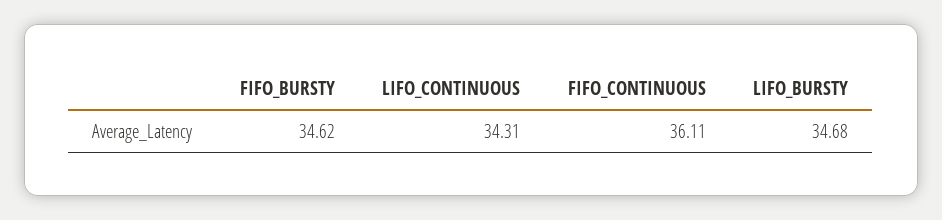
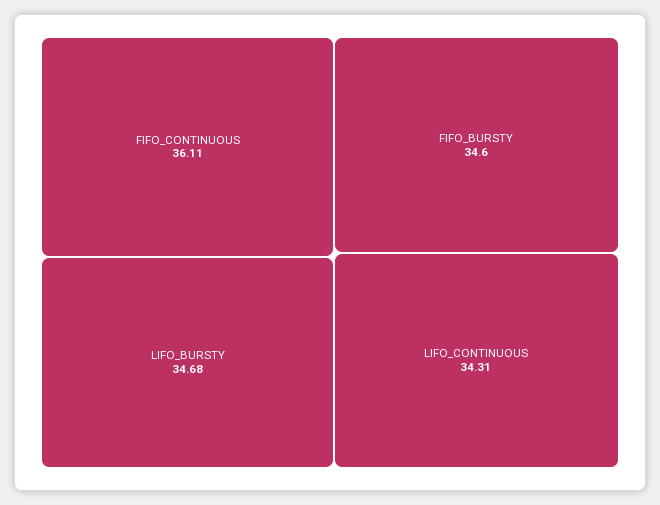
  {
-   "FIFO_BURSTY": 34.62,
+   "FIFO_BURSTY": 34.6,
    "LIFO_CONTINUOUS": 34.31,
    "FIFO_CONTINUOUS": 36.11,
    "LIFO_BURSTY": 34.68
  }

